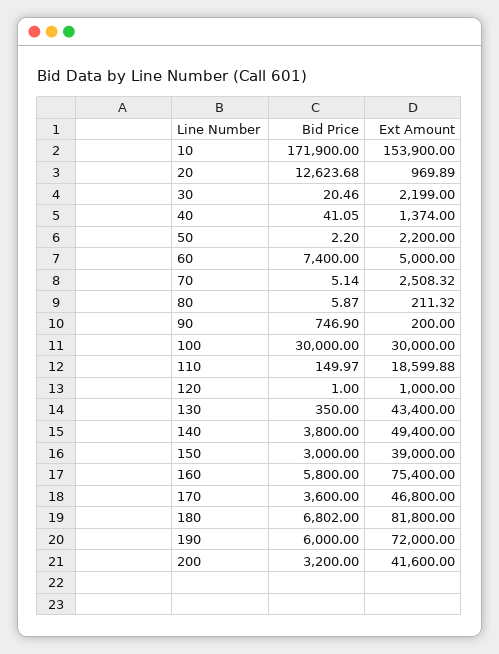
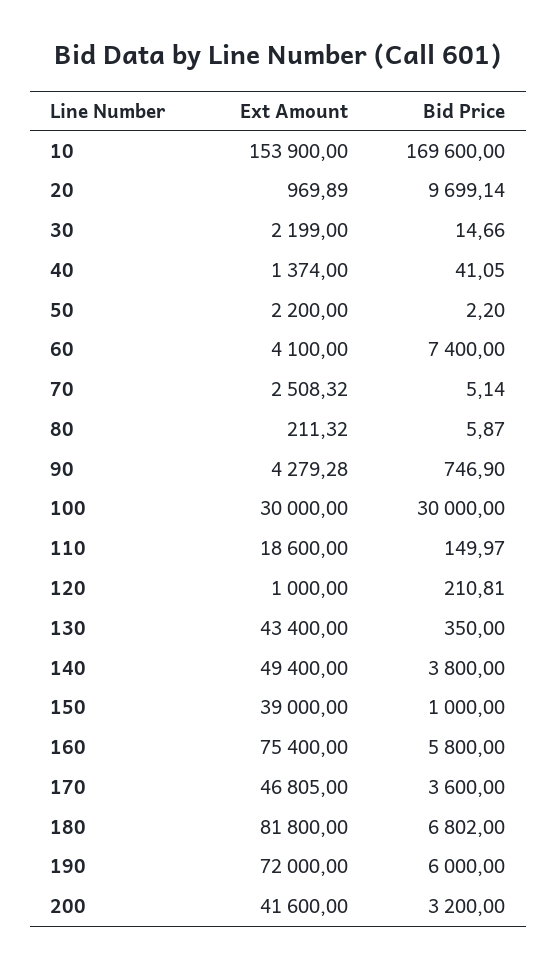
  {
    "Bid Price": {
-     "10": 171900,
+     "10": 169600,
-     "20": 12623.68,
+     "20": 9699.14,
-     "30": 20.46,
+     "30": 14.66,
      "40": 41.05,
      "50": 2.2,
      "60": 7400,
      "70": 5.14,
      "80": 5.87,
      "90": 746.9,
      "100": 30000,
      "110": 149.97,
-     "120": 1,
+     "120": 210.81,
      "130": 350,
      "140": 3800,
-     "150": 3000,
+     "150": 1000,
      "160": 5800,
      "170": 3600,
      "180": 6802,
      "190": 6000,
      "200": 3200
    },
    "Ext Amount": {
      "10": 153900,
      "20": 969.89,
      "30": 2199,
      "40": 1374,
      "50": 2200,
-     "60": 5000,
+     "60": 4100,
      "70": 2508.32,
      "80": 211.32,
-     "90": 200,
+     "90": 4279.28,
      "100": 30000,
-     "110": 18599.88,
+     "110": 18600,
      "120": 1000,
      "130": 43400,
      "140": 49400,
      "150": 39000,
      "160": 75400,
-     "170": 46800,
+     "170": 46805,
      "180": 81800,
      "190": 72000,
      "200": 41600
    }
  }

